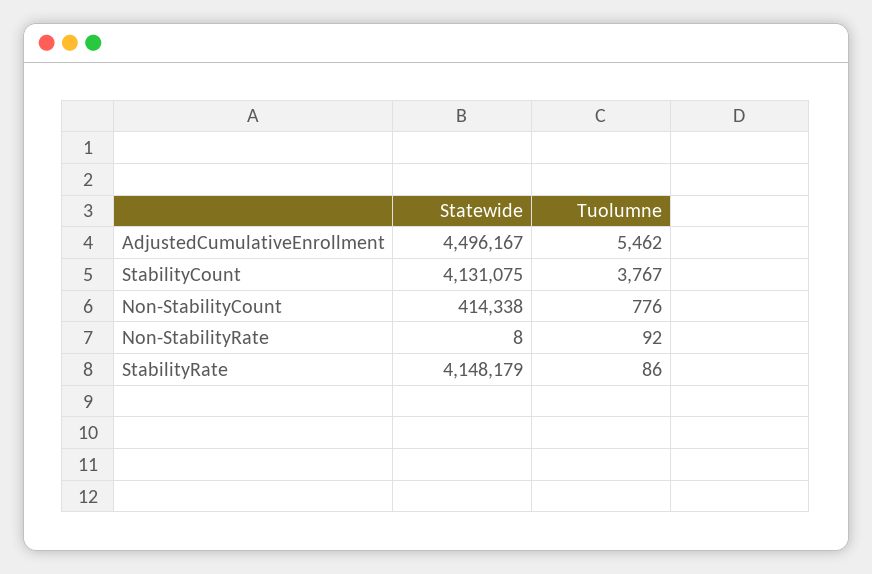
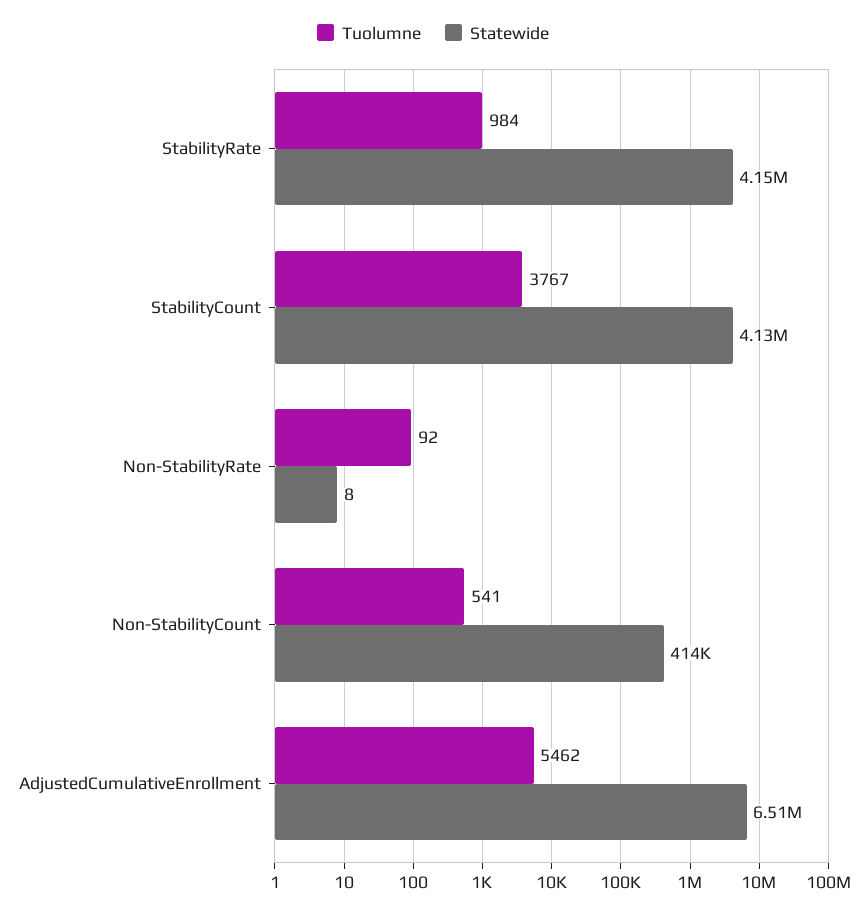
  {
    "Statewide": {
-     "AdjustedCumulativeEnrollment": 4496167,
+     "AdjustedCumulativeEnrollment": 6510000,
      "StabilityCount": 4131075,
      "Non-StabilityCount": 414338,
      "Non-StabilityRate": 8,
      "StabilityRate": 4148179
    },
    "Tuolumne": {
      "AdjustedCumulativeEnrollment": 5462,
      "StabilityCount": 3767,
-     "Non-StabilityCount": 776,
+     "Non-StabilityCount": 541,
      "Non-StabilityRate": 92,
-     "StabilityRate": 86
+     "StabilityRate": 984
    }
  }

